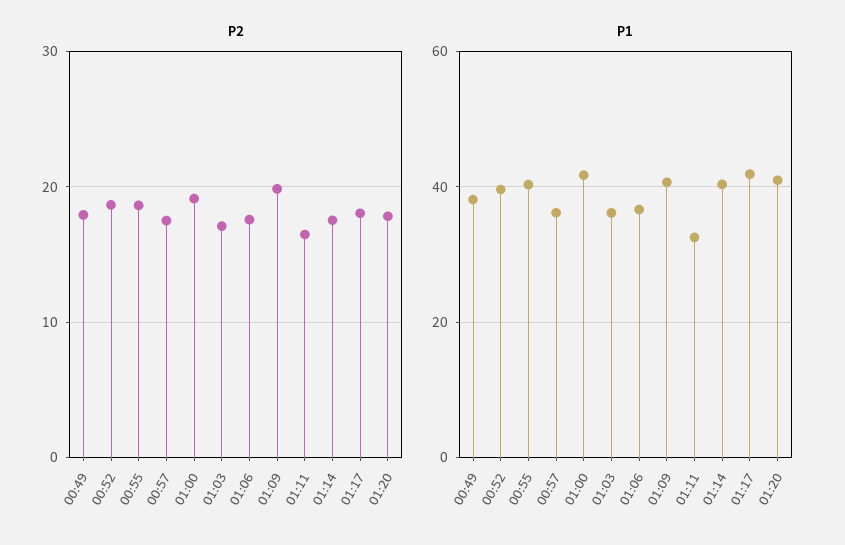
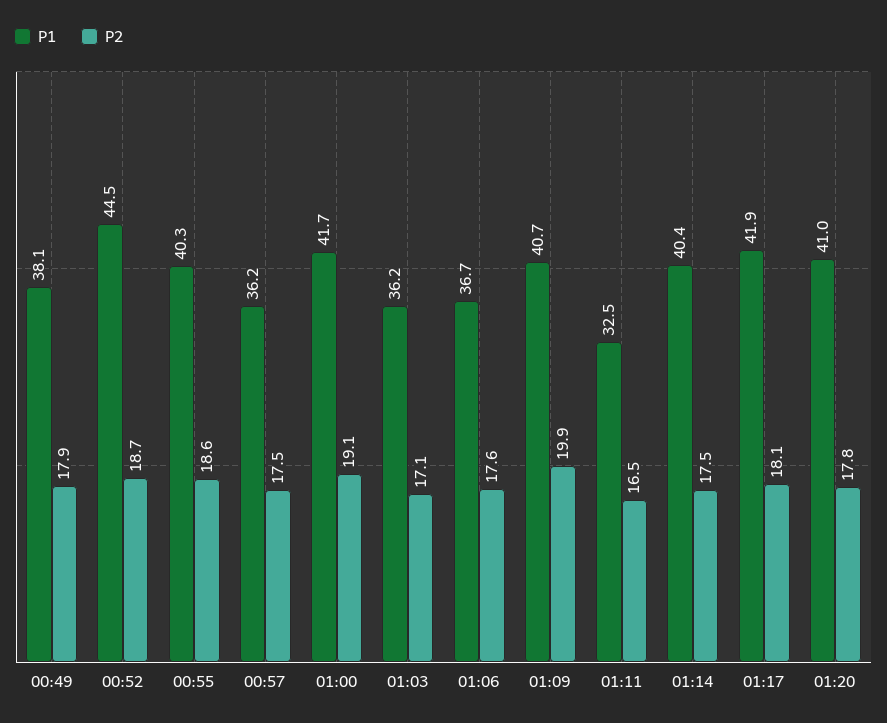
  {
    "P2": {
      "00:49": 17.9,
      "00:52": 18.7,
      "00:55": 18.6,
      "00:57": 17.5,
      "01:00": 19.1,
      "01:03": 17.1,
      "01:06": 17.6,
      "01:09": 19.9,
      "01:11": 16.5,
      "01:14": 17.5,
      "01:17": 18.1,
      "01:20": 17.8
    },
    "P1": {
      "00:49": 38.1,
-     "00:52": 40,
+     "00:52": 44.5,
      "00:55": 40.3,
      "00:57": 36.2,
      "01:00": 41.7,
      "01:03": 36.2,
      "01:06": 36.7,
      "01:09": 40.7,
      "01:11": 32.5,
      "01:14": 40.4,
      "01:17": 41.9,
      "01:20": 41
    }
  }

